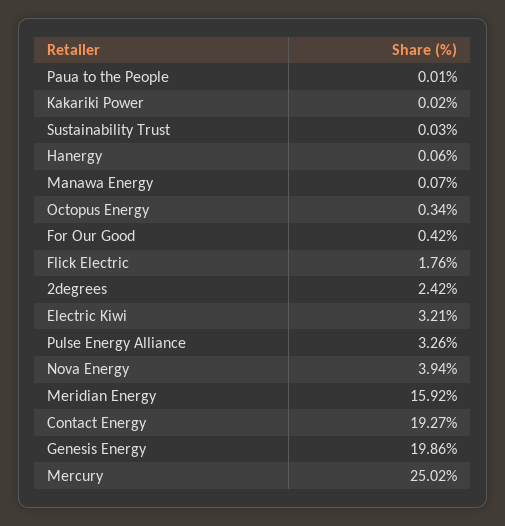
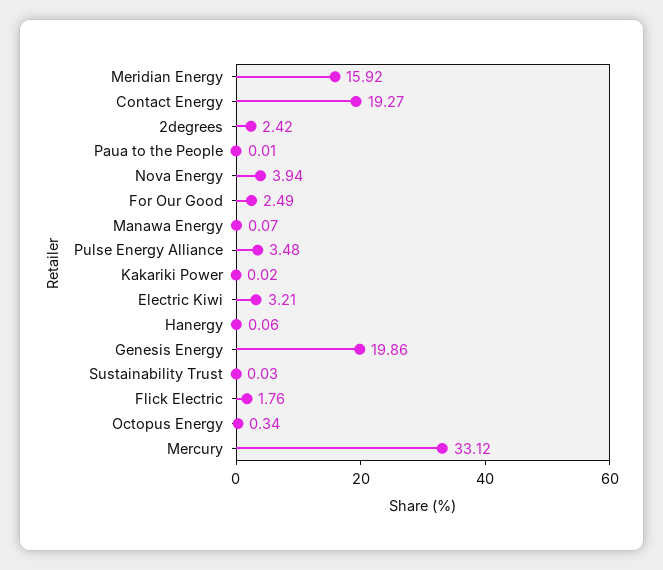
  {
    "Paua to the People": 0.01,
    "Kakariki Power": 0.02,
    "Sustainability Trust": 0.03,
    "Hanergy": 0.06,
    "Manawa Energy": 0.07,
    "Octopus Energy": 0.34,
-   "For Our Good": 0.42,
+   "For Our Good": 2.49,
    "Flick Electric": 1.76,
    "2degrees": 2.42,
    "Electric Kiwi": 3.21,
-   "Pulse Energy Alliance": 3.26,
+   "Pulse Energy Alliance": 3.48,
    "Nova Energy": 3.94,
    "Meridian Energy": 15.92,
    "Contact Energy": 19.27,
    "Genesis Energy": 19.86,
-   "Mercury": 25.02
+   "Mercury": 33.12
  }

